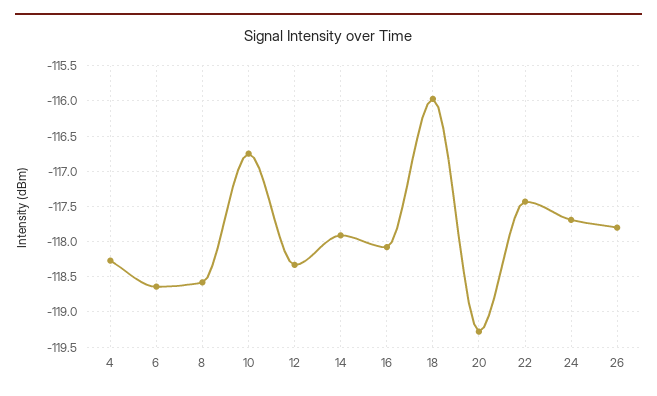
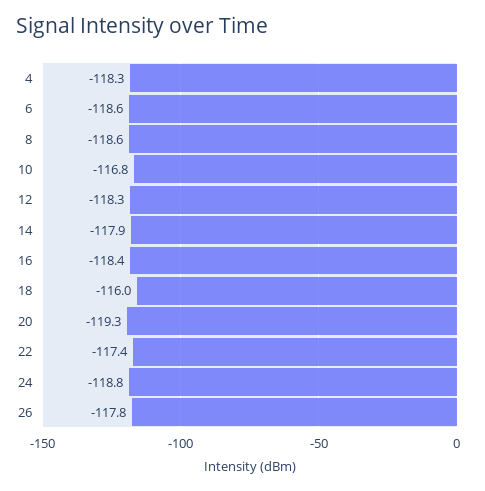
  {
    "4": -118.3,
    "6": -118.6,
    "8": -118.6,
    "10": -116.8,
    "12": -118.3,
    "14": -117.9,
-   "16": -118.1,
+   "16": -118.4,
    "18": -116,
    "20": -119.3,
    "22": -117.4,
-   "24": -117.7,
+   "24": -118.8,
    "26": -117.8
  }

